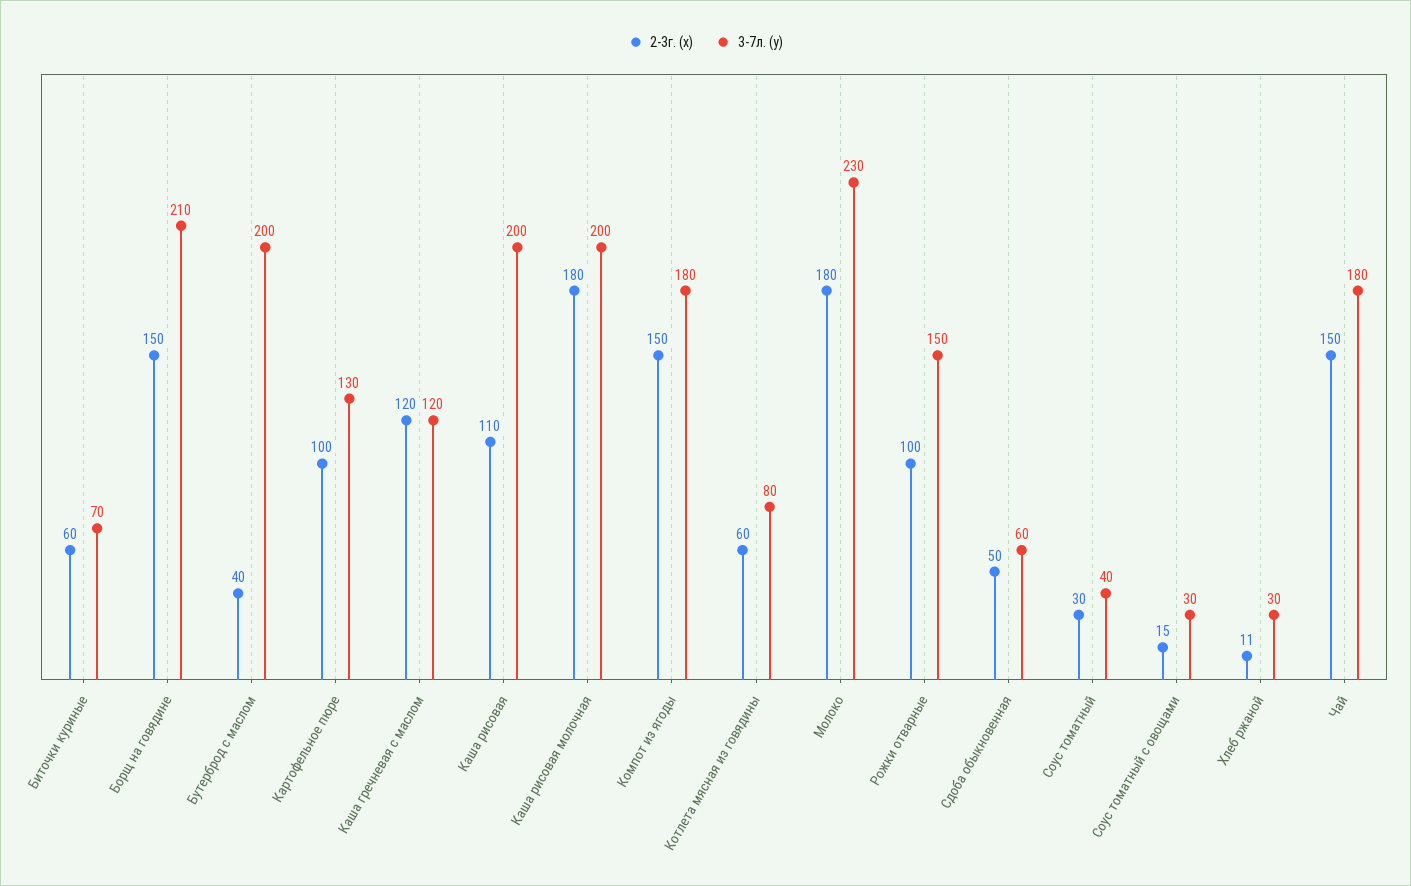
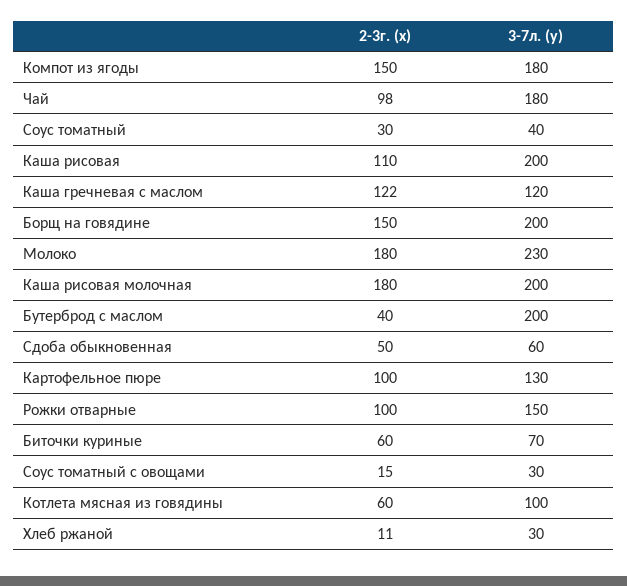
  {
    "2-3г. (x)": {
      "Биточки куриные": 60,
      "Борщ на говядине": 150,
      "Бутерброд с маслом": 40,
      "Картофельное пюре": 100,
-     "Каша гречневая с маслом": 120,
+     "Каша гречневая с маслом": 122,
      "Каша рисовая": 110,
      "Каша рисовая молочная": 180,
      "Компот из ягоды": 150,
      "Котлета мясная из говядины": 60,
      "Молоко": 180,
      "Рожки отварные": 100,
      "Сдоба обыкновенная": 50,
      "Соус томатный": 30,
      "Соус томатный с овощами": 15,
      "Хлеб ржаной": 11,
-     "Чай": 150
+     "Чай": 98
    },
    "3-7л. (y)": {
      "Биточки куриные": 70,
-     "Борщ на говядине": 210,
+     "Борщ на говядине": 200,
      "Бутерброд с маслом": 200,
      "Картофельное пюре": 130,
      "Каша гречневая с маслом": 120,
      "Каша рисовая": 200,
      "Каша рисовая молочная": 200,
      "Компот из ягоды": 180,
-     "Котлета мясная из говядины": 80,
+     "Котлета мясная из говядины": 100,
      "Молоко": 230,
      "Рожки отварные": 150,
      "Сдоба обыкновенная": 60,
      "Соус томатный": 40,
      "Соус томатный с овощами": 30,
      "Хлеб ржаной": 30,
      "Чай": 180
    }
  }

